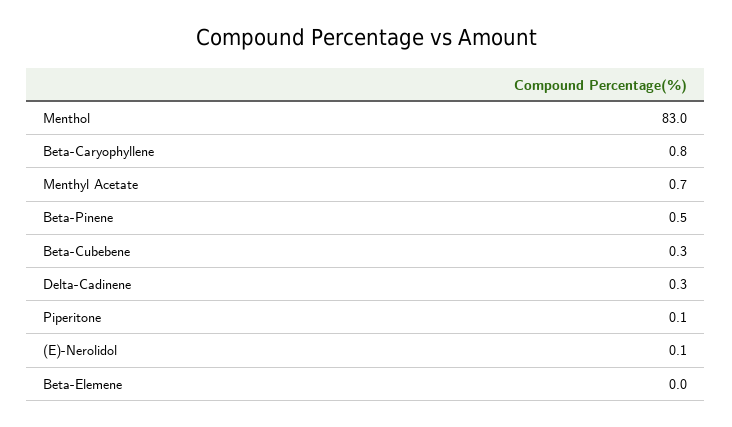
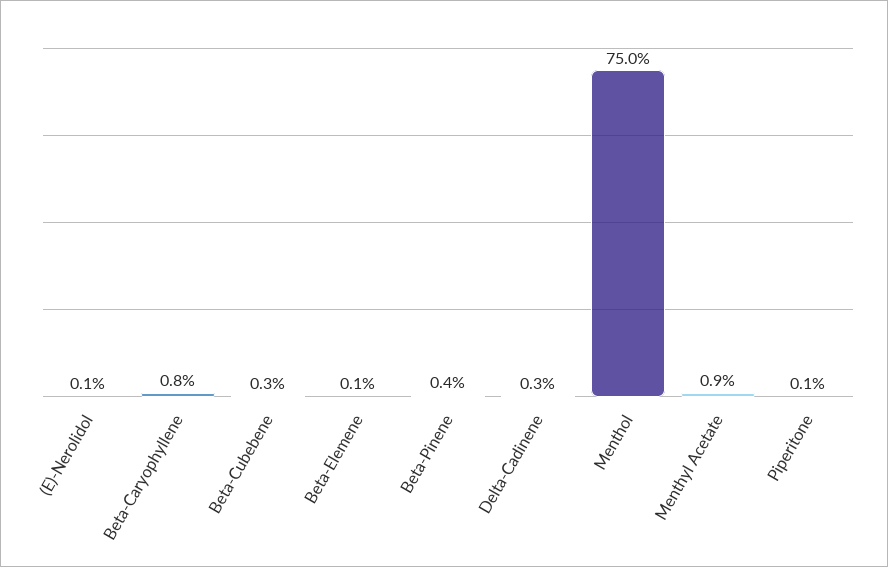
  {
-   "Menthol": 83,
+   "Menthol": 75,
    "Beta-Caryophyllene": 0.8,
-   "Menthyl Acetate": 0.7,
+   "Menthyl Acetate": 0.9,
-   "Beta-Pinene": 0.5,
+   "Beta-Pinene": 0.4,
    "Beta-Cubebene": 0.3,
    "Delta-Cadinene": 0.3,
    "Piperitone": 0.1,
    "(E)-Nerolidol": 0.1,
-   "Beta-Elemene": 0
+   "Beta-Elemene": 0.1
  }

